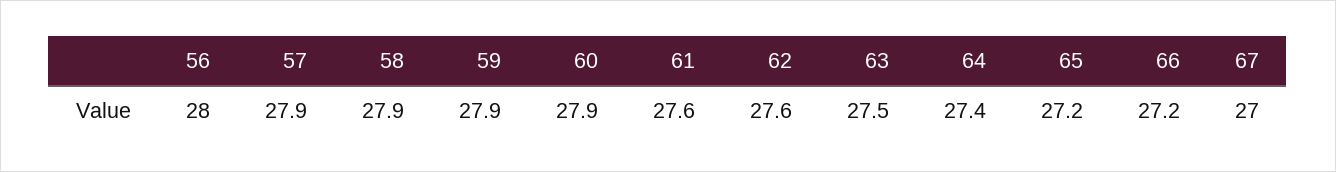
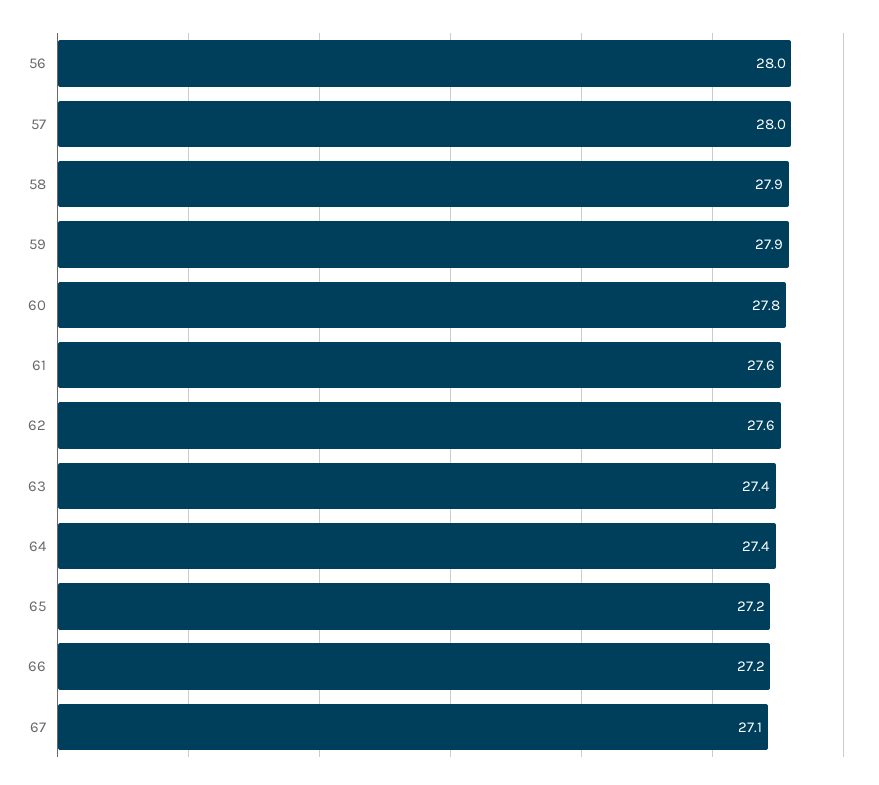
  {
    "56": 28,
-   "57": 27.9,
+   "57": 28,
    "58": 27.9,
    "59": 27.9,
-   "60": 27.9,
+   "60": 27.8,
    "61": 27.6,
    "62": 27.6,
-   "63": 27.5,
+   "63": 27.4,
    "64": 27.4,
    "65": 27.2,
    "66": 27.2,
-   "67": 27
+   "67": 27.1
  }

